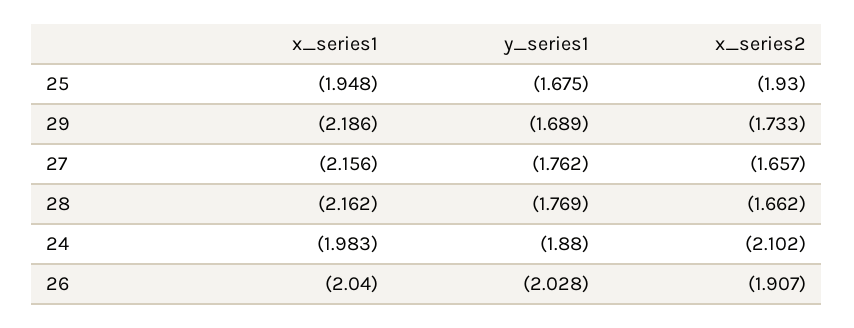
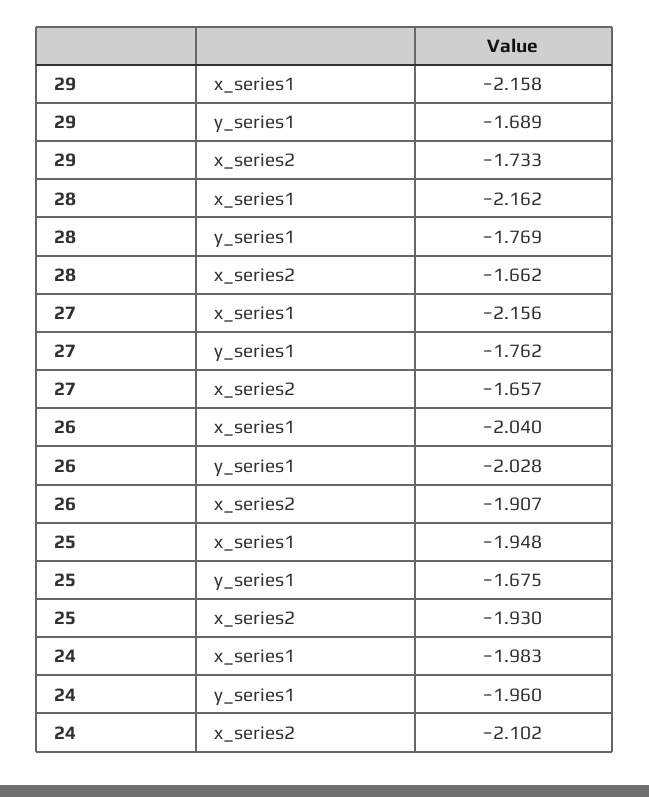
  {
    "x_series1": {
      "25": -1.948,
-     "29": -2.186,
+     "29": -2.158,
      "27": -2.156,
      "28": -2.162,
      "24": -1.983,
      "26": -2.04
    },
    "y_series1": {
      "25": -1.675,
      "29": -1.689,
      "27": -1.762,
      "28": -1.769,
-     "24": -1.88,
+     "24": -1.96,
      "26": -2.028
    },
    "x_series2": {
      "25": -1.93,
      "29": -1.733,
      "27": -1.657,
      "28": -1.662,
      "24": -2.102,
      "26": -1.907
    }
  }

